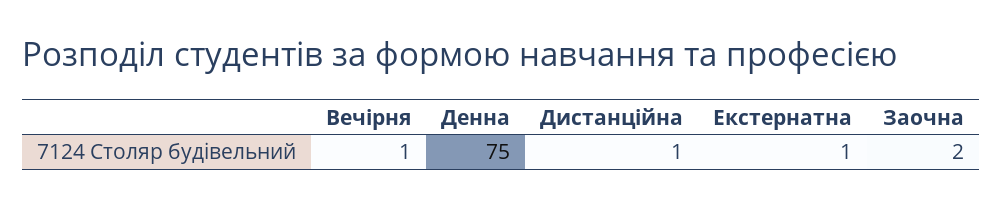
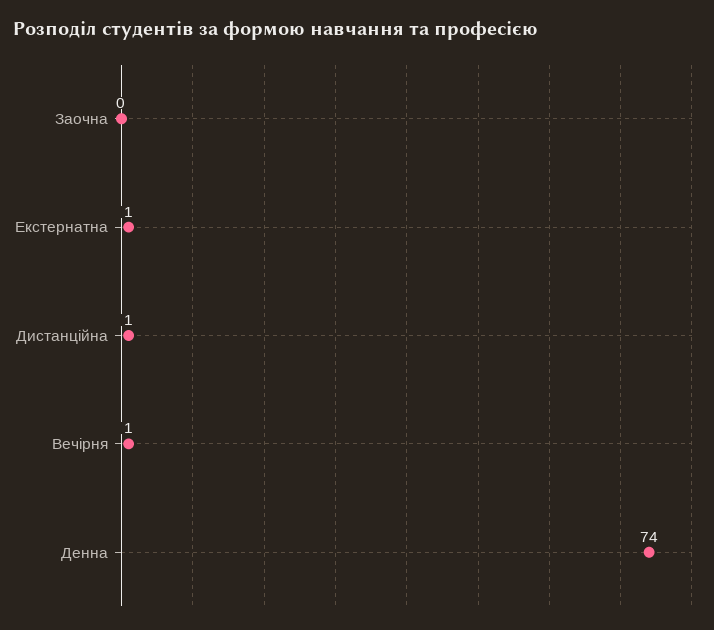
  {
    "Вечірня": 1,
-   "Денна": 75,
+   "Денна": 74,
    "Дистанційна": 1,
    "Екстернатна": 1,
-   "Заочна": 2
+   "Заочна": 0
  }

